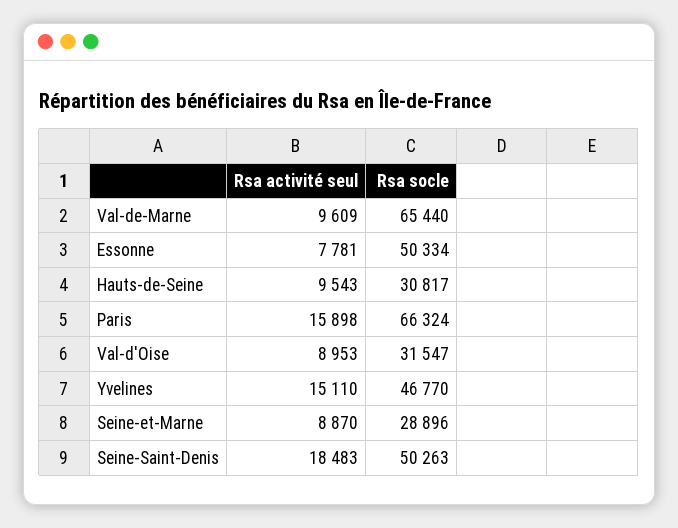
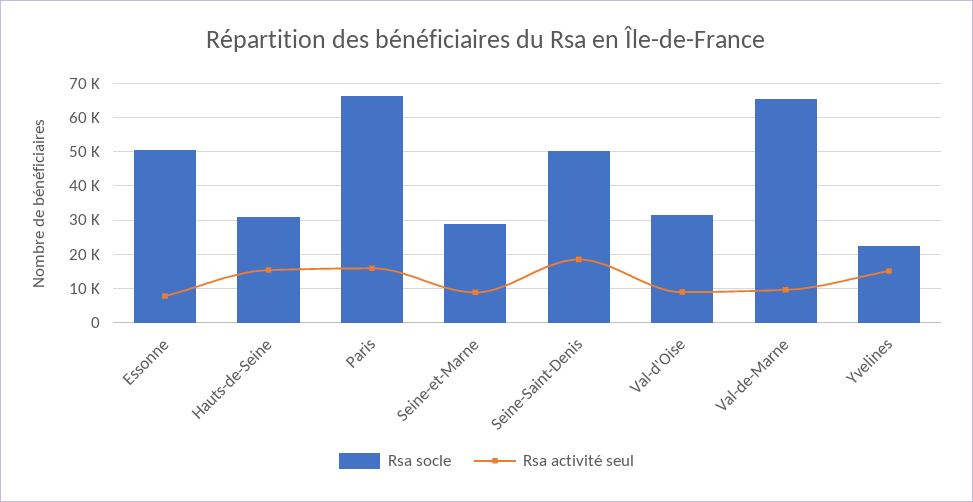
  {
    "Rsa activité seul": {
      "Val-de-Marne": 9609,
      "Essonne": 7781,
-     "Hauts-de-Seine": 9543,
+     "Hauts-de-Seine": 16000,
      "Paris": 15898,
      "Val-d'Oise": 8953,
      "Yvelines": 15110,
      "Seine-et-Marne": 8870,
      "Seine-Saint-Denis": 18483
    },
    "Rsa socle": {
      "Val-de-Marne": 65440,
      "Essonne": 50334,
      "Hauts-de-Seine": 30817,
      "Paris": 66324,
      "Val-d'Oise": 31547,
-     "Yvelines": 46770,
+     "Yvelines": 22000,
      "Seine-et-Marne": 28896,
      "Seine-Saint-Denis": 50263
    }
  }

